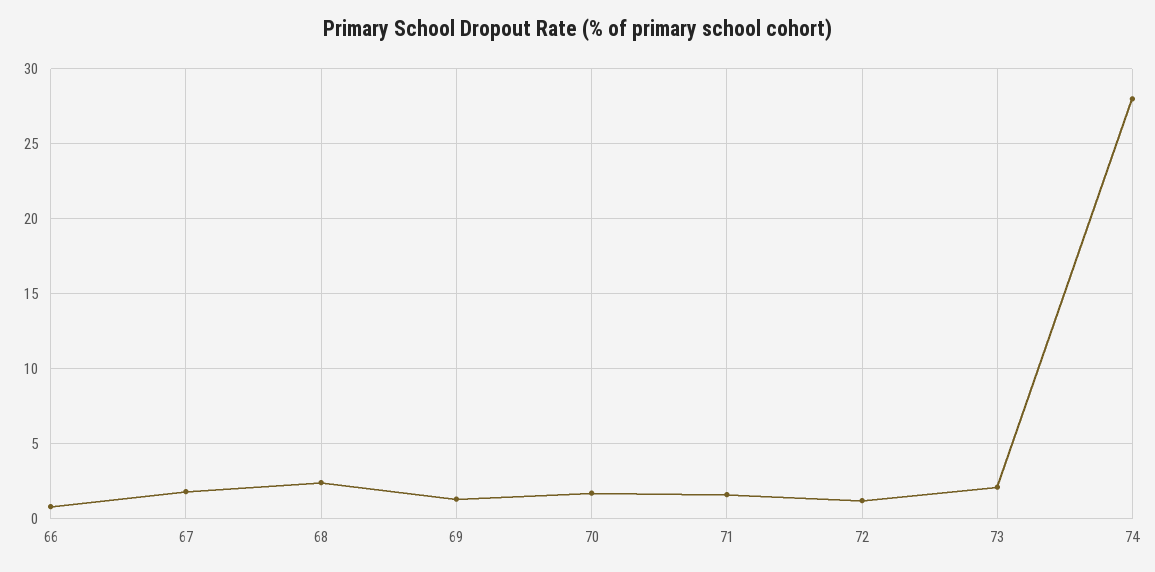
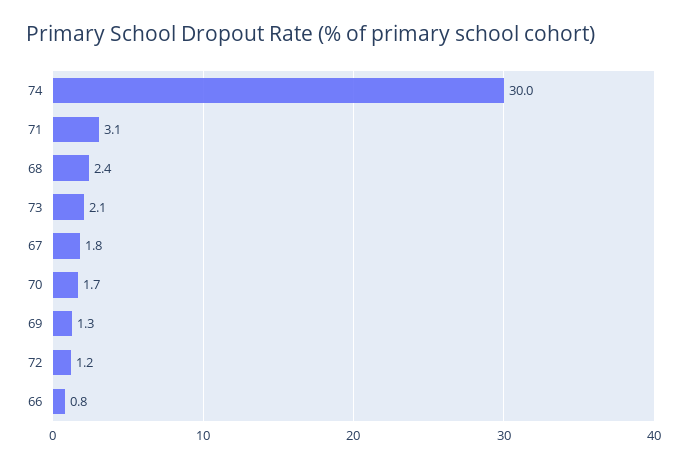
  {
    "66": 0.8,
    "67": 1.8,
    "68": 2.4,
    "69": 1.3,
    "70": 1.7,
-   "71": 1.5,
+   "71": 3.1,
    "72": 1.2,
    "73": 2.1,
-   "74": 28
+   "74": 30
  }

